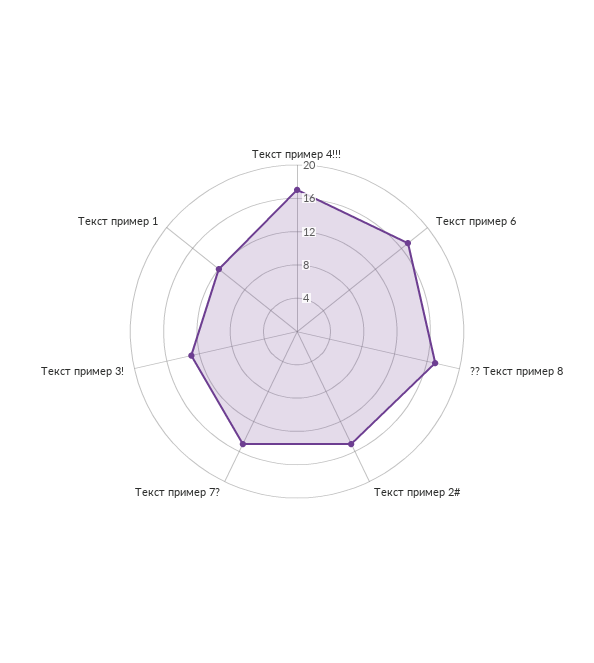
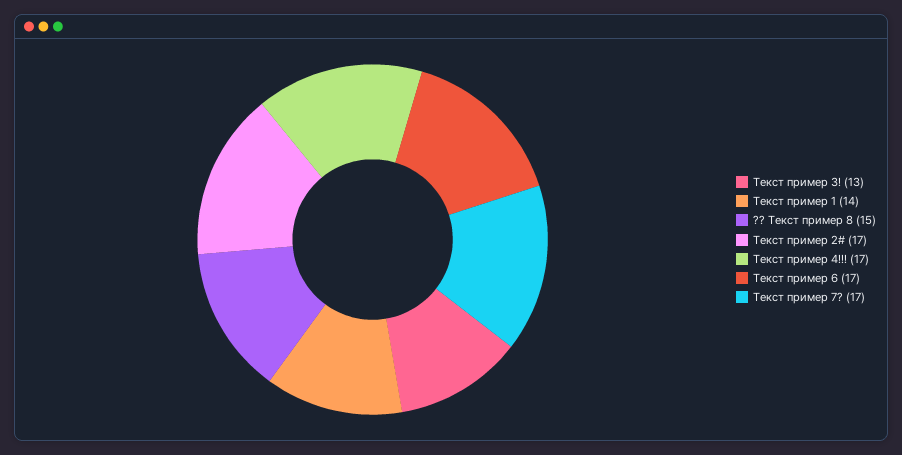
  {
    "Текст пример 4!!!": 17,
    "Текст пример 6": 17,
-   "?? Текст пример 8": 17,
+   "?? Текст пример 8": 15,
-   "Текст пример 2#": 15,
+   "Текст пример 2#": 17,
-   "Текст пример 7?": 15,
+   "Текст пример 7?": 17,
    "Текст пример 3!": 13,
-   "Текст пример 1": 12
+   "Текст пример 1": 14
  }

